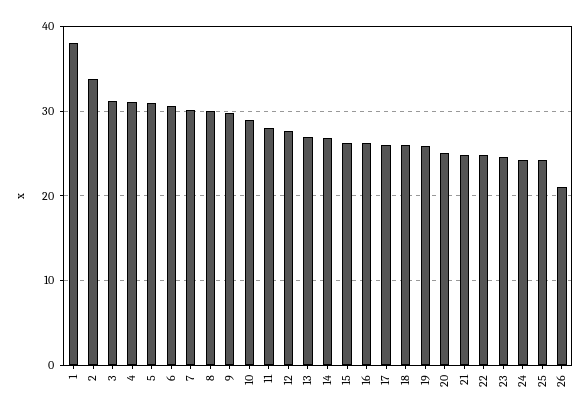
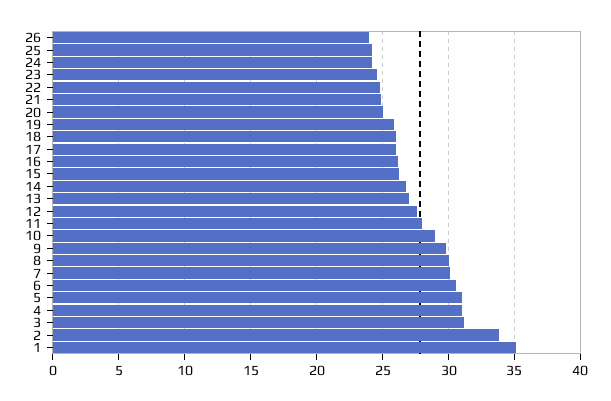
  {
-   "1": 38,
+   "1": 35,
    "2": 34,
    "3": 31,
    "4": 31,
    "5": 31,
    "6": 30.5,
    "7": 30,
    "8": 30,
    "9": 30,
    "10": 29,
    "11": 28,
    "12": 27.5,
    "13": 27,
    "14": 27,
    "15": 26,
    "16": 26,
    "17": 26,
    "18": 26,
    "19": 26,
    "20": 25,
    "21": 25,
    "22": 25,
    "23": 24.5,
    "24": 24,
    "25": 24,
-   "26": 21
+   "26": 24
  }

